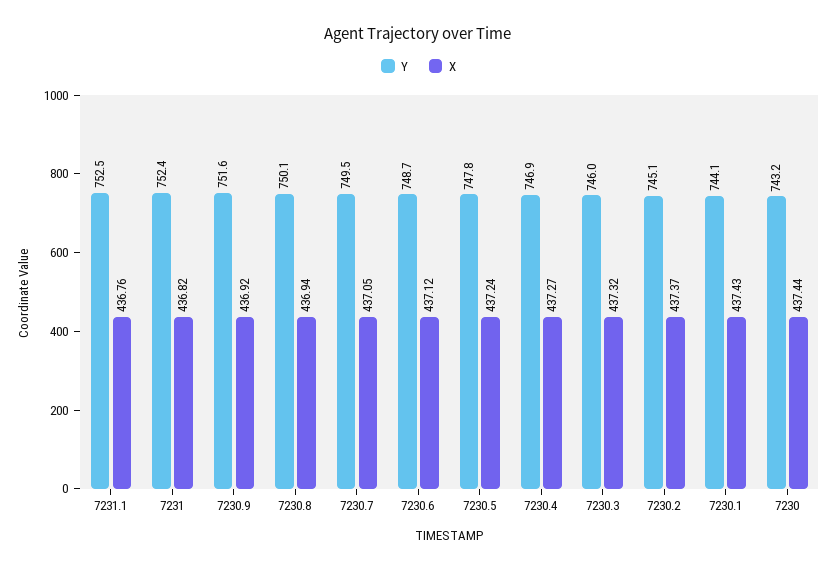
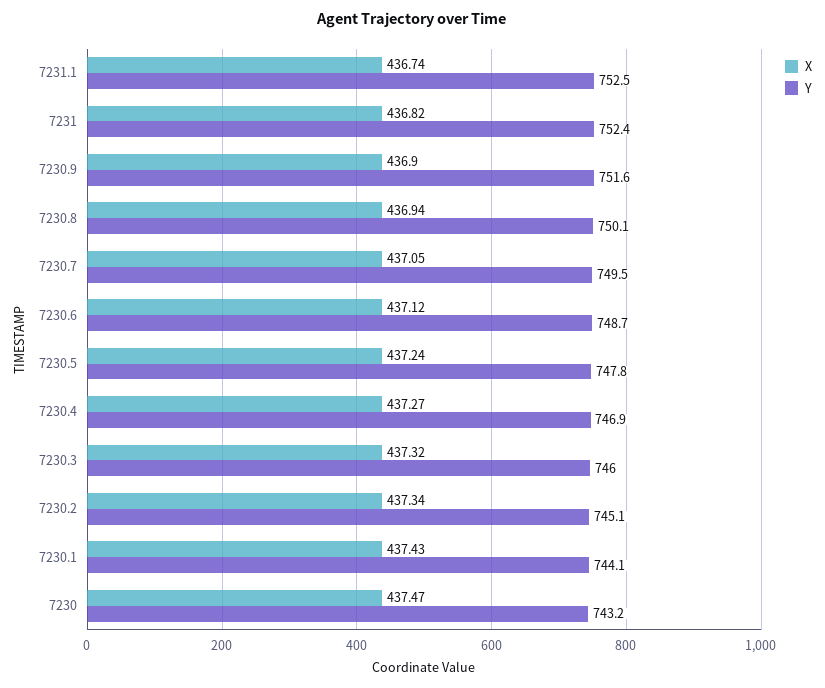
  {
    "Y": {
      "7231.1": 752.5,
      "7231": 752.4,
      "7230.9": 751.6,
      "7230.8": 750.1,
      "7230.7": 749.5,
      "7230.6": 748.7,
      "7230.5": 747.8,
      "7230.4": 746.9,
      "7230.3": 746,
      "7230.2": 745.1,
      "7230.1": 744.1,
      "7230": 743.2
    },
    "X": {
-     "7231.1": 436.76,
+     "7231.1": 436.74,
      "7231": 436.82,
-     "7230.9": 436.92,
+     "7230.9": 436.9,
      "7230.8": 436.94,
      "7230.7": 437.05,
      "7230.6": 437.12,
      "7230.5": 437.24,
      "7230.4": 437.27,
      "7230.3": 437.32,
-     "7230.2": 437.37,
+     "7230.2": 437.34,
      "7230.1": 437.43,
-     "7230": 437.44
+     "7230": 437.47
    }
  }

